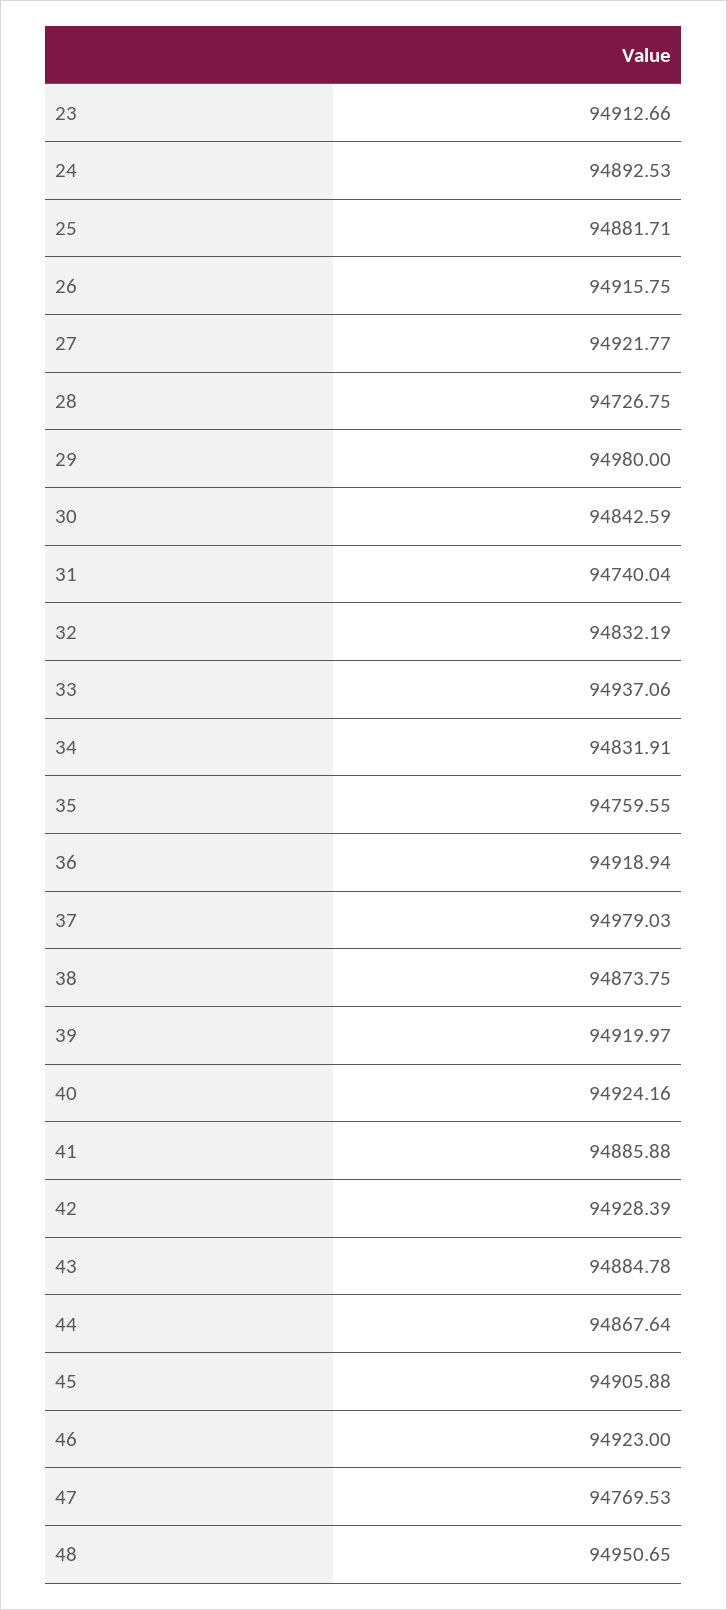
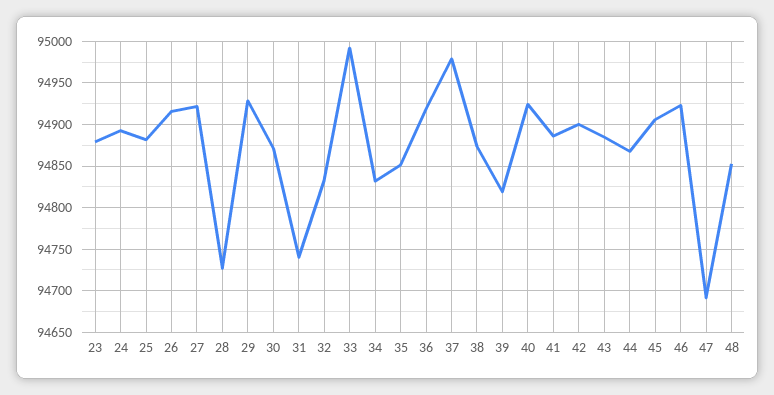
  {
-   "23": 94912.66,
+   "23": 94880,
    "24": 94892.53,
    "25": 94881.71,
    "26": 94915.75,
    "27": 94921.77,
    "28": 94726.75,
-   "29": 94980,
+   "29": 94930,
-   "30": 94842.59,
+   "30": 94870,
    "31": 94740.04,
    "32": 94832.19,
-   "33": 94937.06,
+   "33": 94990,
    "34": 94831.91,
-   "35": 94759.55,
+   "35": 94850,
    "36": 94918.94,
    "37": 94979.03,
    "38": 94873.75,
-   "39": 94919.97,
+   "39": 94820,
    "40": 94924.16,
    "41": 94885.88,
-   "42": 94928.39,
+   "42": 94900,
    "43": 94884.78,
    "44": 94867.64,
    "45": 94905.88,
    "46": 94923,
-   "47": 94769.53,
+   "47": 94690,
-   "48": 94950.65
+   "48": 94850
  }

